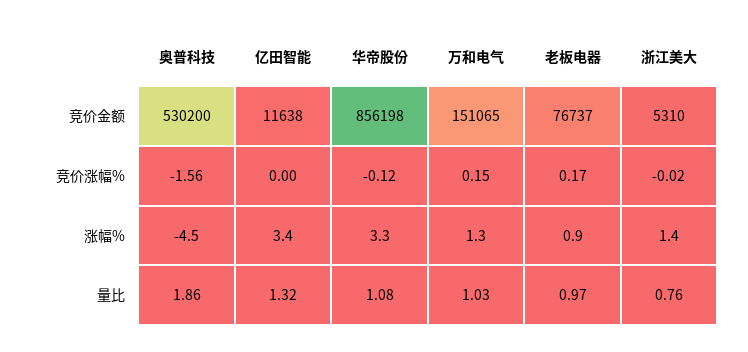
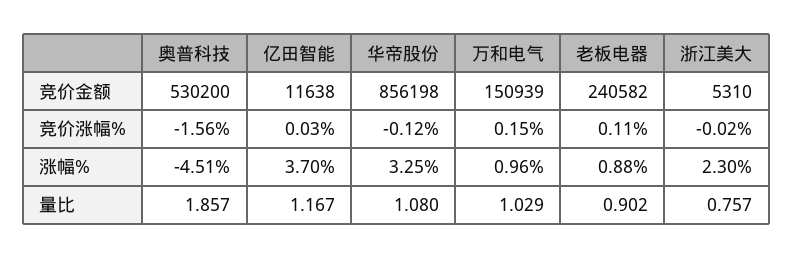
  {
    "奥普科技": {
      "竞价金额": 530200,
      "竞价涨幅%": -1.56,
      "涨幅%": -4.51,
      "量比": 1.857
    },
    "亿田智能": {
      "竞价金额": 11638,
-     "竞价涨幅%": 0,
+     "竞价涨幅%": 0.03,
-     "涨幅%": 3.4,
+     "涨幅%": 3.7,
-     "量比": 1.32
+     "量比": 1.167
    },
    "华帝股份": {
      "竞价金额": 856198,
      "竞价涨幅%": -0.12,
      "涨幅%": 3.25,
      "量比": 1.08
    },
    "万和电气": {
-     "竞价金额": 151065,
+     "竞价金额": 150939,
      "竞价涨幅%": 0.15,
-     "涨幅%": 1.3,
+     "涨幅%": 0.96,
      "量比": 1.029
    },
    "老板电器": {
-     "竞价金额": 76737,
+     "竞价金额": 240582,
-     "竞价涨幅%": 0.17,
+     "竞价涨幅%": 0.11,
      "涨幅%": 0.88,
-     "量比": 0.97
+     "量比": 0.902
    },
    "浙江美大": {
      "竞价金额": 5310,
      "竞价涨幅%": -0.02,
-     "涨幅%": 1.4,
+     "涨幅%": 2.3,
      "量比": 0.757
    }
  }

